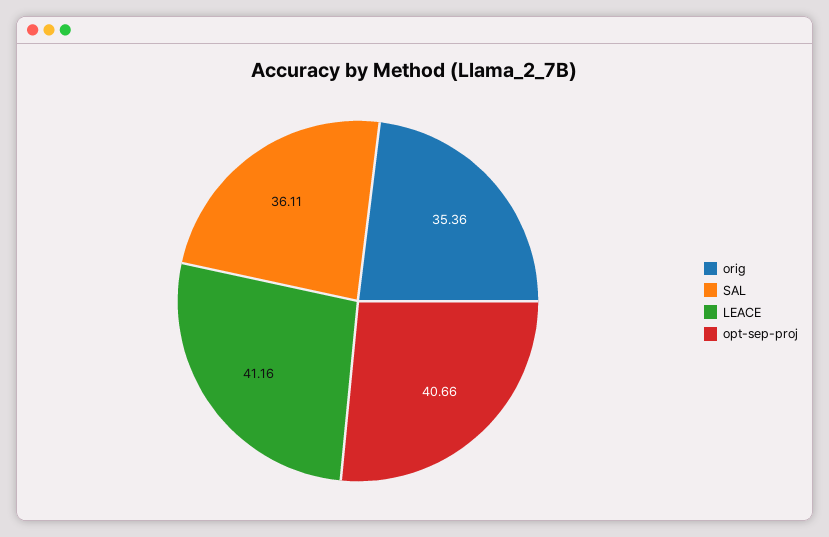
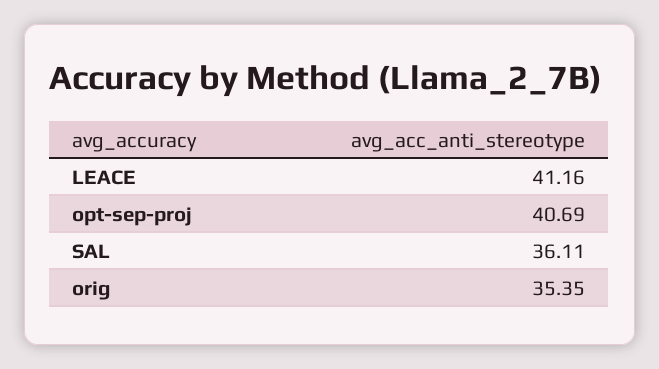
  {
-   "orig": 35.36,
+   "orig": 35.35,
    "SAL": 36.11,
    "LEACE": 41.16,
-   "opt-sep-proj": 40.66
+   "opt-sep-proj": 40.69
  }

